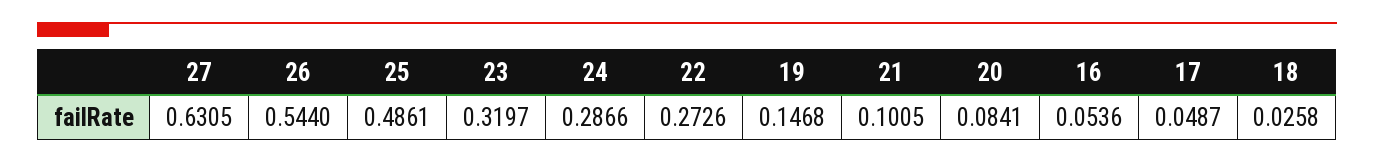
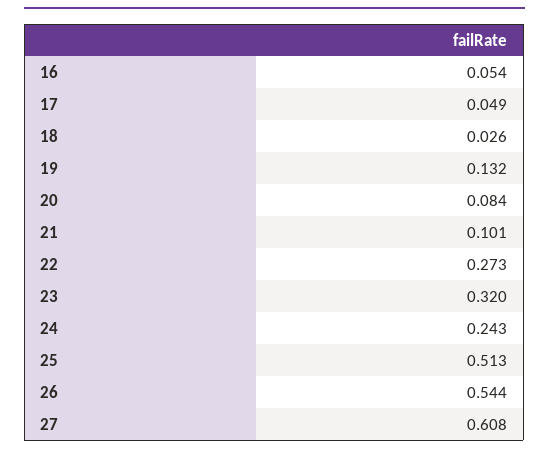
  {
-   "27": 0.6305,
+   "27": 0.608,
    "26": 0.544,
-   "25": 0.4861,
+   "25": 0.513,
    "23": 0.3197,
-   "24": 0.2866,
+   "24": 0.243,
    "22": 0.2726,
-   "19": 0.1468,
+   "19": 0.132,
    "21": 0.1005,
    "20": 0.0841,
    "16": 0.0536,
    "17": 0.0487,
    "18": 0.0258
  }

